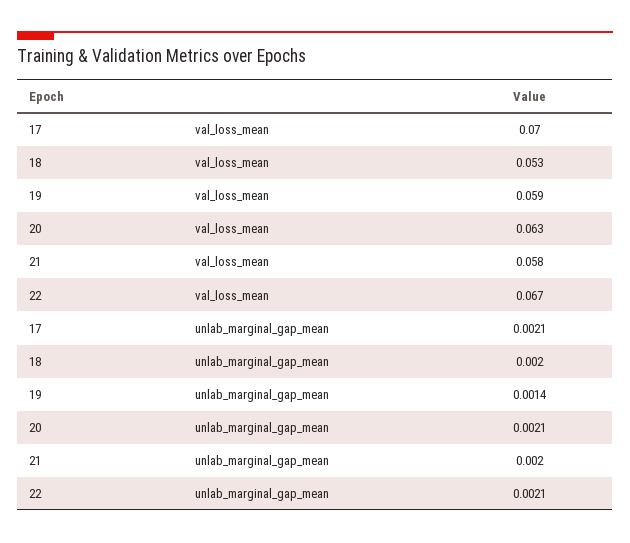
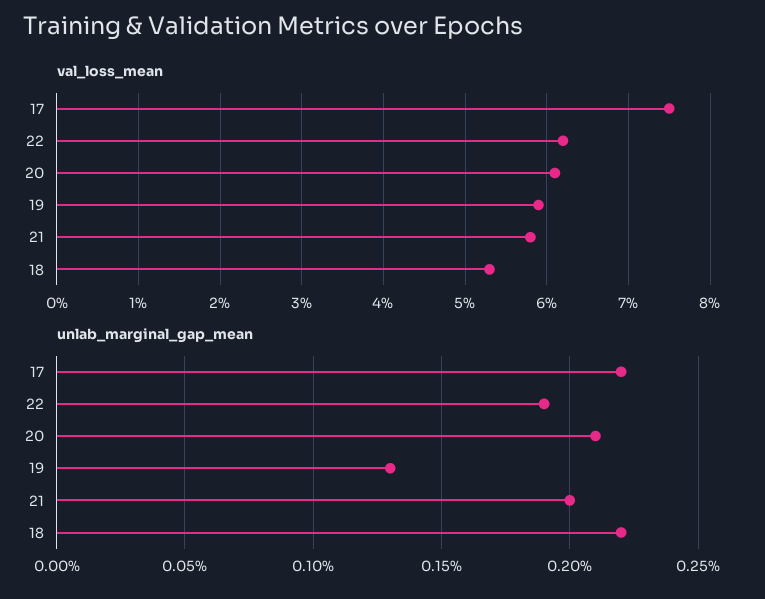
  {
    "val_loss_mean": {
-     "17": 0.07,
+     "17": 0.075,
      "18": 0.053,
      "19": 0.059,
-     "20": 0.063,
+     "20": 0.061,
      "21": 0.058,
-     "22": 0.067
+     "22": 0.062
    },
    "unlab_marginal_gap_mean": {
-     "17": 0.0021,
+     "17": 0.0022,
-     "18": 0.002,
+     "18": 0.0022,
-     "19": 0.0014,
+     "19": 0.0013,
      "20": 0.0021,
      "21": 0.002,
-     "22": 0.0021
+     "22": 0.0019
    }
  }

